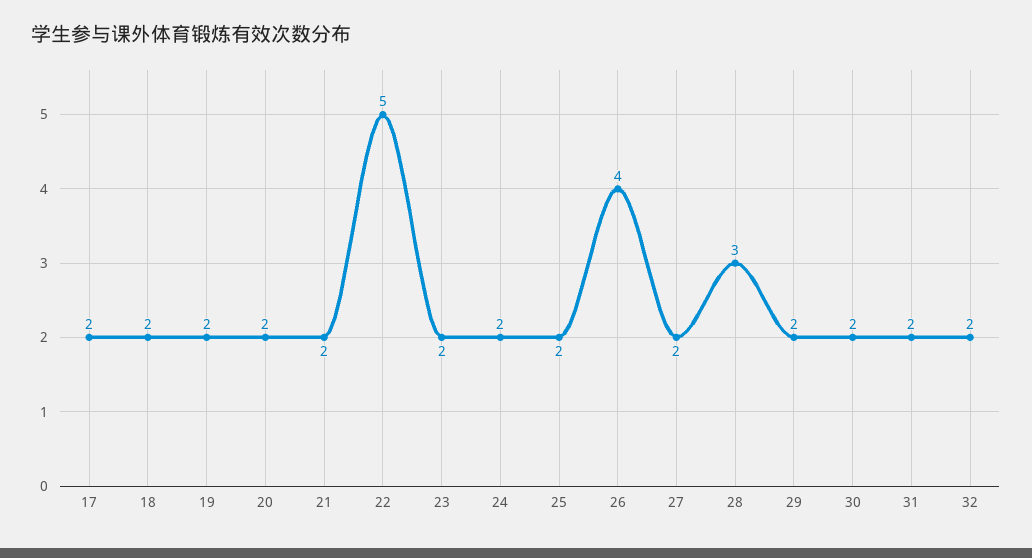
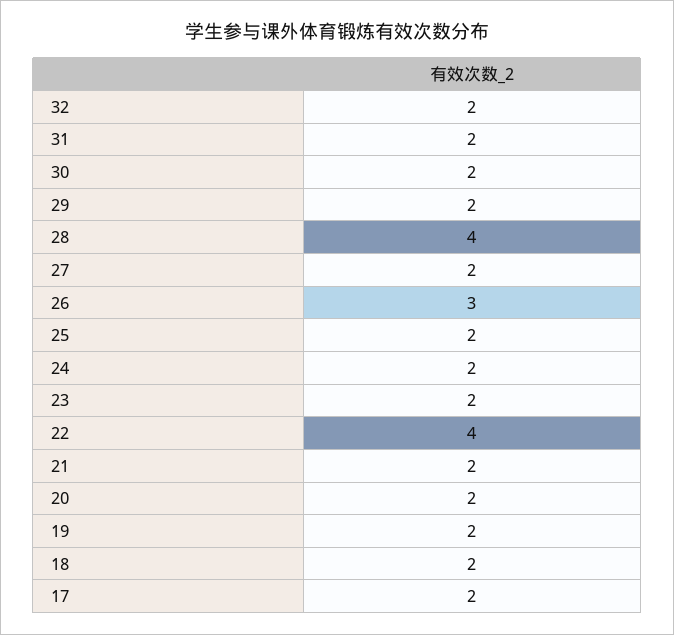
  {
    "17": 2,
    "18": 2,
    "19": 2,
    "20": 2,
    "21": 2,
-   "22": 5,
+   "22": 4,
    "23": 2,
    "24": 2,
    "25": 2,
-   "26": 4,
+   "26": 3,
    "27": 2,
-   "28": 3,
+   "28": 4,
    "29": 2,
    "30": 2,
    "31": 2,
    "32": 2
  }

